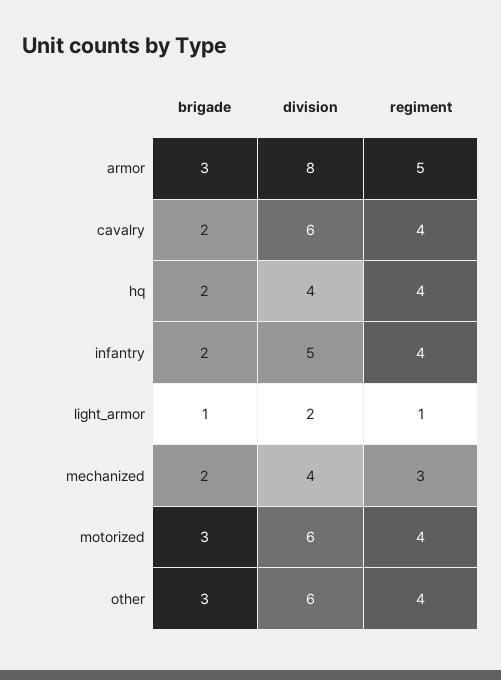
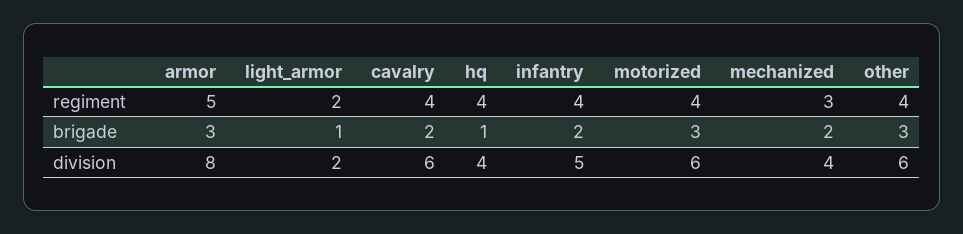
  {
    "brigade": {
      "armor": 3,
      "cavalry": 2,
-     "hq": 2,
+     "hq": 1,
      "infantry": 2,
      "light_armor": 1,
      "mechanized": 2,
      "motorized": 3,
      "other": 3
    },
    "division": {
      "armor": 8,
      "cavalry": 6,
      "hq": 4,
      "infantry": 5,
      "light_armor": 2,
      "mechanized": 4,
      "motorized": 6,
      "other": 6
    },
    "regiment": {
      "armor": 5,
      "cavalry": 4,
      "hq": 4,
      "infantry": 4,
-     "light_armor": 1,
+     "light_armor": 2,
      "mechanized": 3,
      "motorized": 4,
      "other": 4
    }
  }

